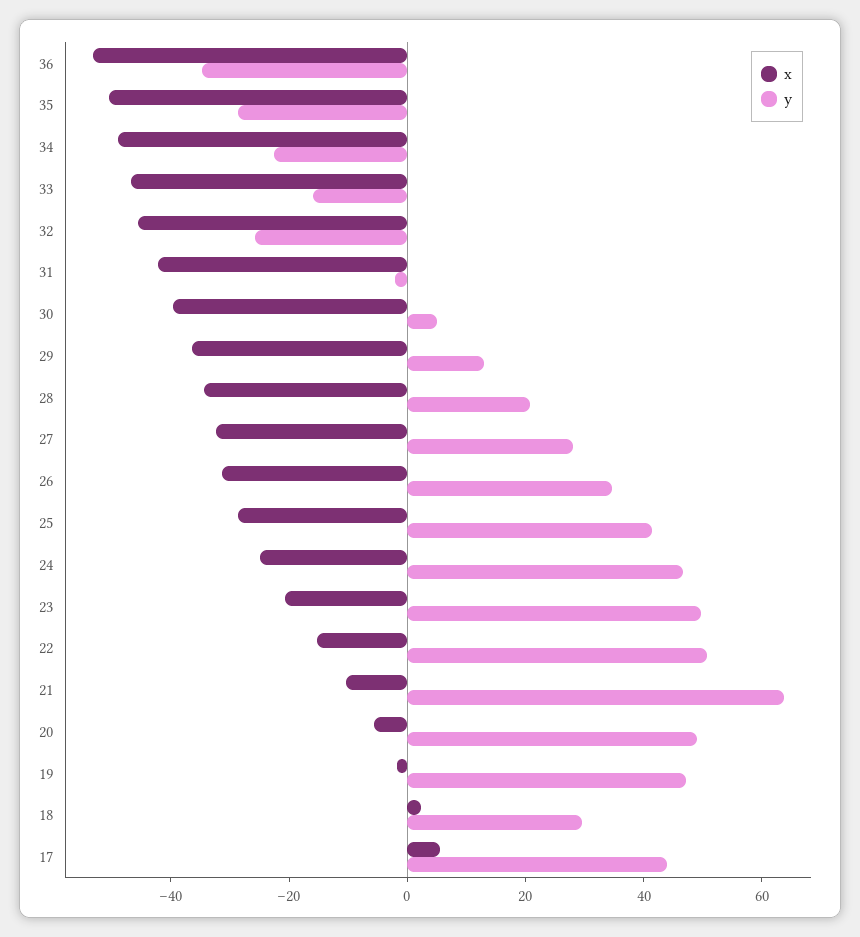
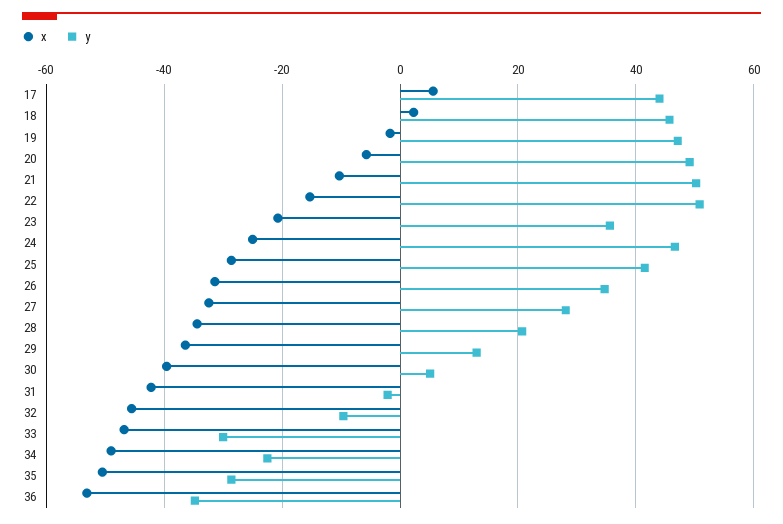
  {
    "x": {
      "36": -54,
      "35": -50,
      "34": -50,
      "33": -46,
      "32": -46,
      "31": -42,
      "30": -40,
      "29": -36,
      "28": -34,
      "27": -32,
      "26": -32,
      "25": -28,
      "24": -26,
      "23": -20,
      "22": -16,
      "21": -10,
      "20": -6,
      "19": -2,
      "18": 2,
      "17": 6
    },
    "y": {
      "36": -34,
      "35": -28,
      "34": -22,
-     "33": -15,
+     "33": -30,
-     "32": -25,
+     "32": -10,
      "31": -2,
      "30": 6,
      "29": 14,
      "28": 20,
      "27": 28,
      "26": 34,
      "25": 42,
      "24": 46,
-     "23": 50,
+     "23": 36,
      "22": 50,
-     "21": 65,
+     "21": 50,
      "20": 50,
      "19": 48,
-     "18": 30,
+     "18": 46,
      "17": 44
    }
  }

